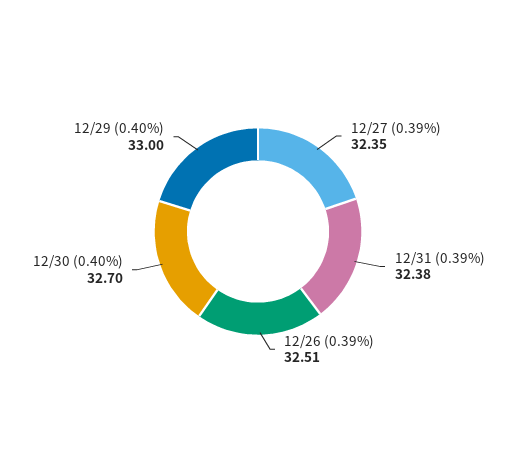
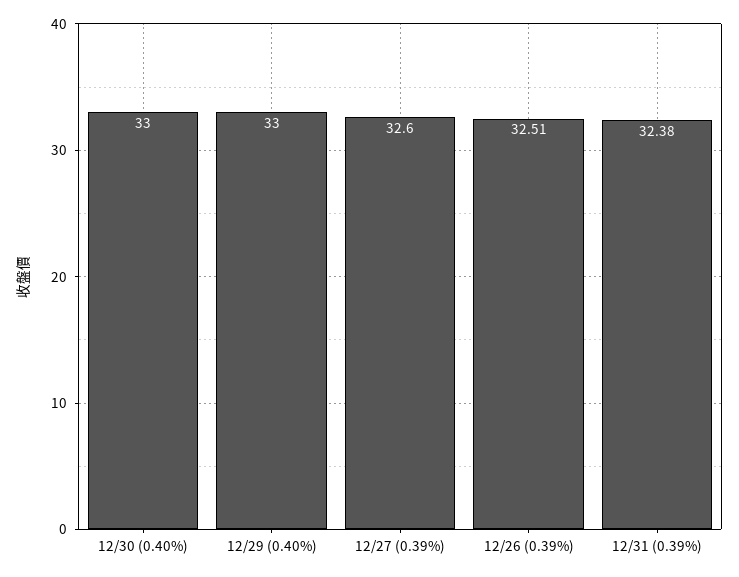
  {
-   "12/27 (0.39%)": 32.35,
+   "12/27 (0.39%)": 32.6,
    "12/31 (0.39%)": 32.38,
    "12/26 (0.39%)": 32.51,
-   "12/30 (0.40%)": 32.7,
+   "12/30 (0.40%)": 33,
    "12/29 (0.40%)": 33
  }

